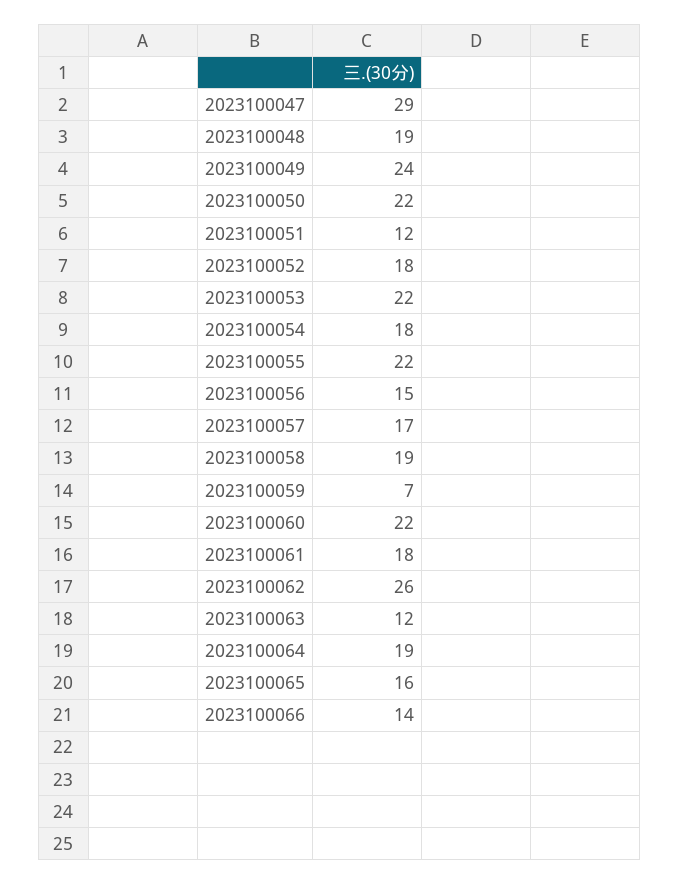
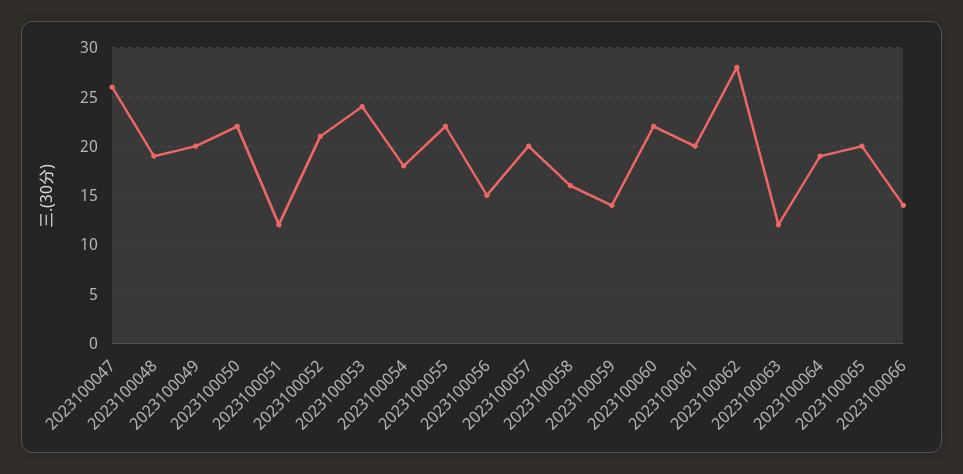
  {
-   "2023100047": 29,
+   "2023100047": 26,
    "2023100048": 19,
-   "2023100049": 24,
+   "2023100049": 20,
    "2023100050": 22,
    "2023100051": 12,
-   "2023100052": 18,
+   "2023100052": 21,
-   "2023100053": 22,
+   "2023100053": 24,
    "2023100054": 18,
    "2023100055": 22,
    "2023100056": 15,
-   "2023100057": 17,
+   "2023100057": 20,
-   "2023100058": 19,
+   "2023100058": 16,
-   "2023100059": 7,
+   "2023100059": 14,
    "2023100060": 22,
-   "2023100061": 18,
+   "2023100061": 20,
-   "2023100062": 26,
+   "2023100062": 28,
    "2023100063": 12,
    "2023100064": 19,
-   "2023100065": 16,
+   "2023100065": 20,
    "2023100066": 14
  }

